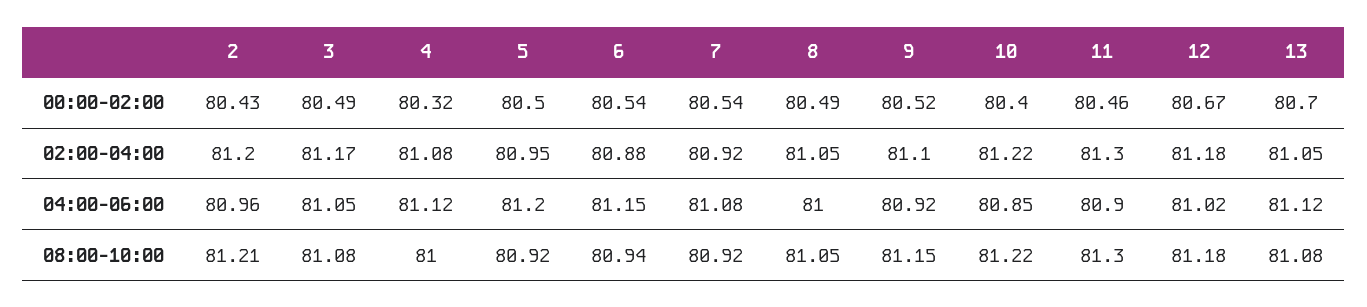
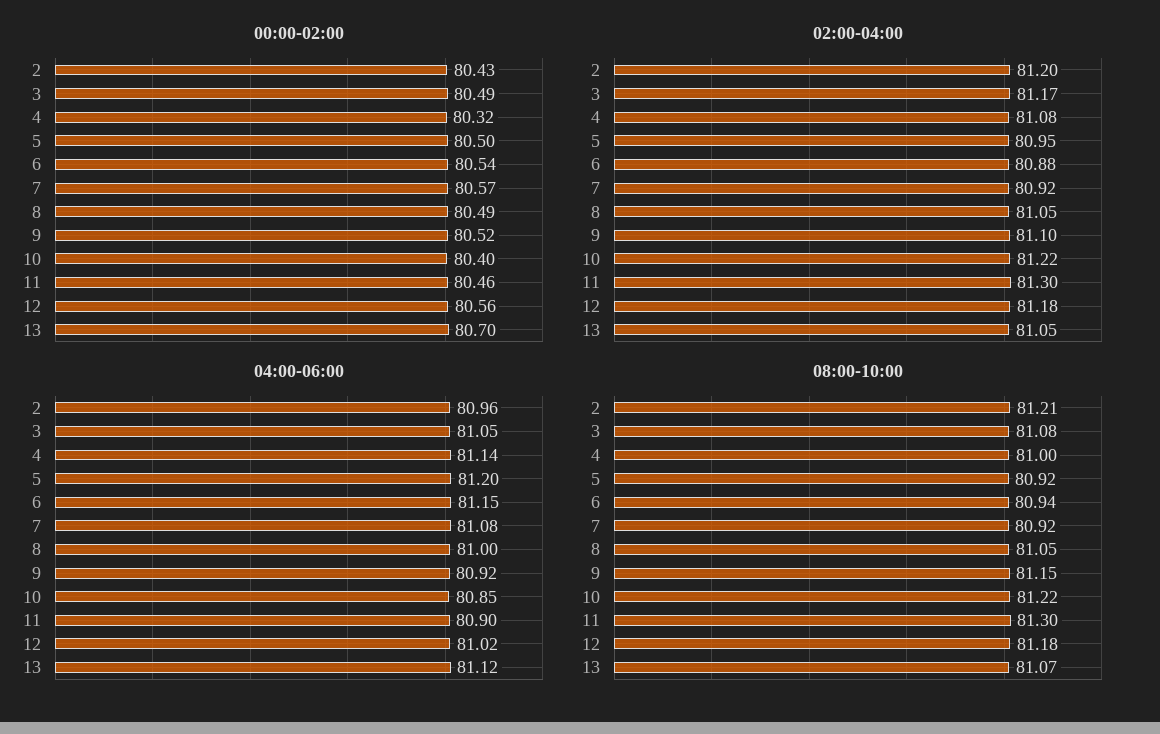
  {
    "00:00-02:00": {
      "2": 80.43,
      "3": 80.49,
      "4": 80.32,
      "5": 80.5,
      "6": 80.54,
-     "7": 80.54,
+     "7": 80.57,
      "8": 80.49,
      "9": 80.52,
      "10": 80.4,
      "11": 80.46,
-     "12": 80.67,
+     "12": 80.56,
      "13": 80.7
    },
    "02:00-04:00": {
      "2": 81.2,
      "3": 81.17,
      "4": 81.08,
      "5": 80.95,
      "6": 80.88,
      "7": 80.92,
      "8": 81.05,
      "9": 81.1,
      "10": 81.22,
      "11": 81.3,
      "12": 81.18,
      "13": 81.05
    },
    "04:00-06:00": {
      "2": 80.96,
      "3": 81.05,
-     "4": 81.12,
+     "4": 81.14,
      "5": 81.2,
      "6": 81.15,
      "7": 81.08,
      "8": 81,
      "9": 80.92,
      "10": 80.85,
      "11": 80.9,
      "12": 81.02,
      "13": 81.12
    },
    "08:00-10:00": {
      "2": 81.21,
      "3": 81.08,
      "4": 81,
      "5": 80.92,
      "6": 80.94,
      "7": 80.92,
      "8": 81.05,
      "9": 81.15,
      "10": 81.22,
      "11": 81.3,
      "12": 81.18,
-     "13": 81.08
+     "13": 81.07
    }
  }

